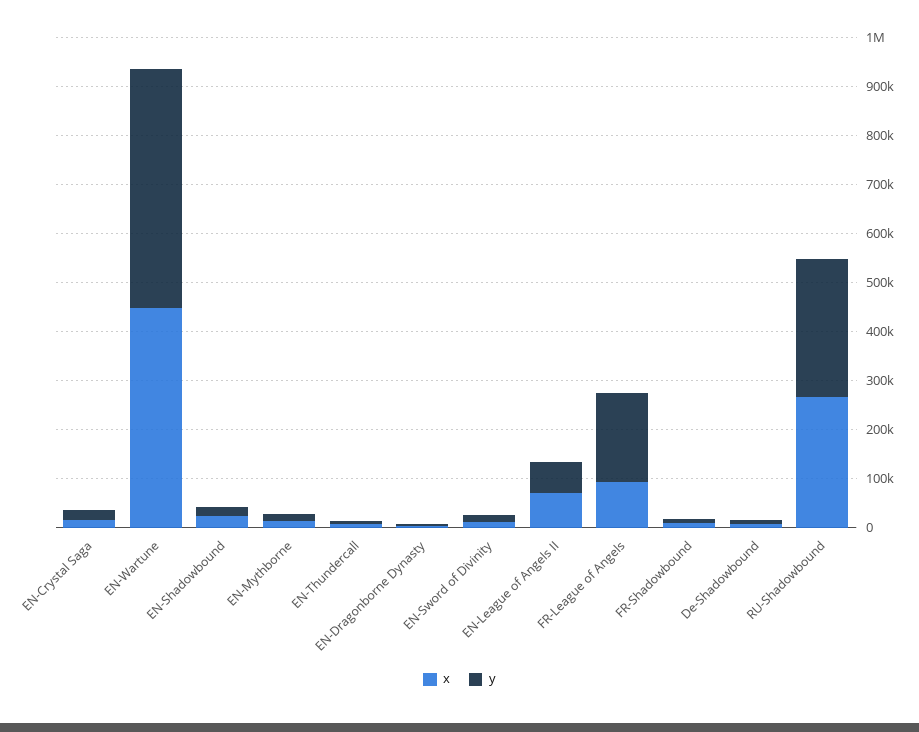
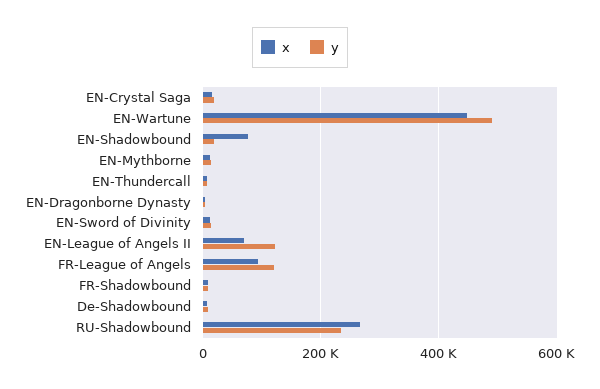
  {
    "x": {
      "EN-Crystal Saga": 20000,
      "EN-Wartune": 440000,
-     "EN-Shadowbound": 20000,
+     "EN-Shadowbound": 80000,
      "EN-Mythborne": 20000,
      "EN-Thundercall": 0,
      "EN-Dragonborne Dynasty": 0,
      "EN-Sword of Divinity": 20000,
      "EN-League of Angels II": 80000,
      "FR-League of Angels": 100000,
      "FR-Shadowbound": 0,
      "De-Shadowbound": 0,
      "RU-Shadowbound": 260000
    },
    "y": {
      "EN-Crystal Saga": 20000,
      "EN-Wartune": 480000,
      "EN-Shadowbound": 20000,
      "EN-Mythborne": 20000,
      "EN-Thundercall": 0,
      "EN-Dragonborne Dynasty": 0,
      "EN-Sword of Divinity": 20000,
-     "EN-League of Angels II": 60000,
+     "EN-League of Angels II": 120000,
-     "FR-League of Angels": 180000,
+     "FR-League of Angels": 120000,
      "FR-Shadowbound": 0,
      "De-Shadowbound": 0,
-     "RU-Shadowbound": 280000
+     "RU-Shadowbound": 240000
    }
  }

